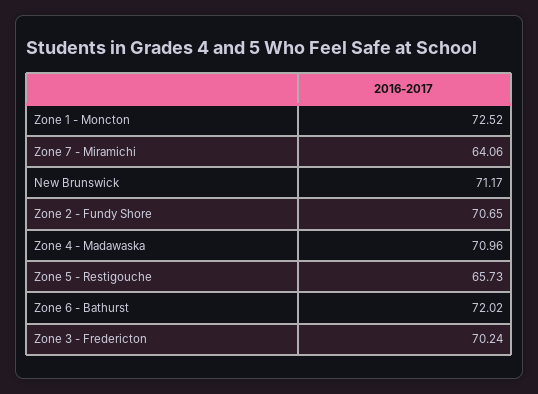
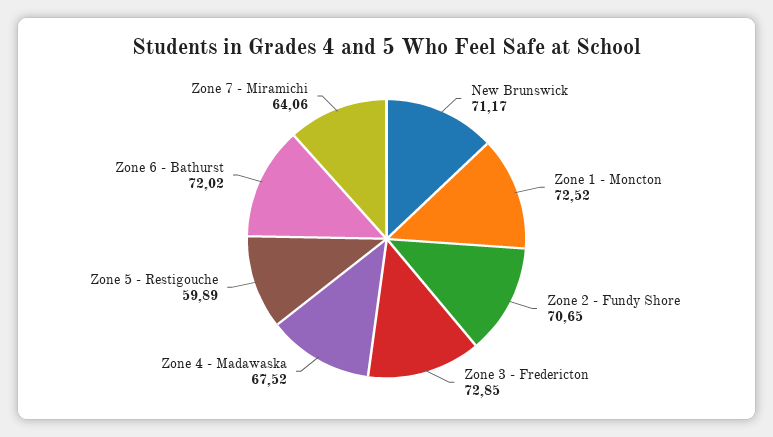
  {
    "Zone 1 - Moncton": 72.52,
    "Zone 7 - Miramichi": 64.06,
    "New Brunswick": 71.17,
    "Zone 2 - Fundy Shore": 70.65,
-   "Zone 4 - Madawaska": 70.96,
+   "Zone 4 - Madawaska": 67.52,
-   "Zone 5 - Restigouche": 65.73,
+   "Zone 5 - Restigouche": 59.89,
    "Zone 6 - Bathurst": 72.02,
-   "Zone 3 - Fredericton": 70.24
+   "Zone 3 - Fredericton": 72.85
  }

